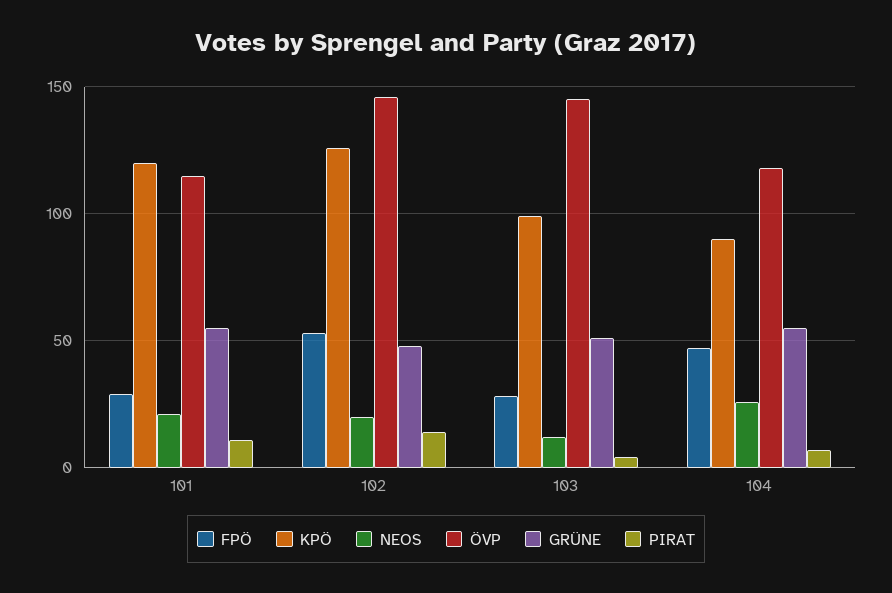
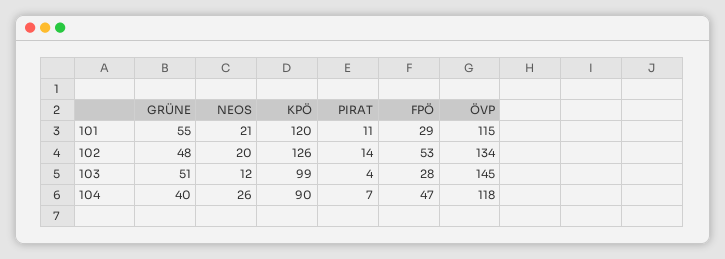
  {
    "FPÖ": {
      "101": 29,
      "102": 53,
      "103": 28,
      "104": 47
    },
    "KPÖ": {
      "101": 120,
      "102": 126,
      "103": 99,
      "104": 90
    },
    "NEOS": {
      "101": 21,
      "102": 20,
      "103": 12,
      "104": 26
    },
    "ÖVP": {
      "101": 115,
-     "102": 145,
+     "102": 134,
      "103": 145,
      "104": 118
    },
    "GRÜNE": {
      "101": 55,
      "102": 48,
      "103": 51,
-     "104": 55
+     "104": 40
    },
    "PIRAT": {
      "101": 11,
      "102": 14,
      "103": 4,
      "104": 7
    }
  }

